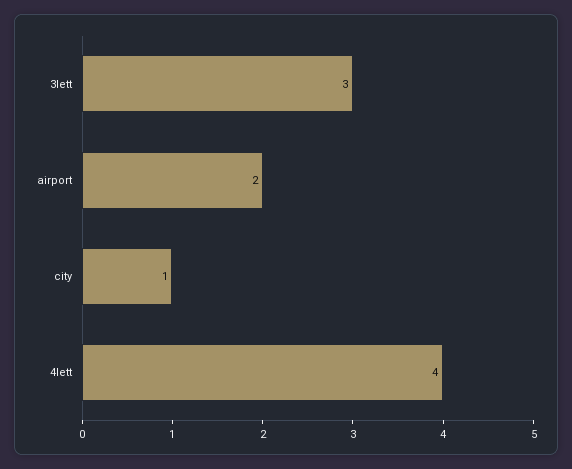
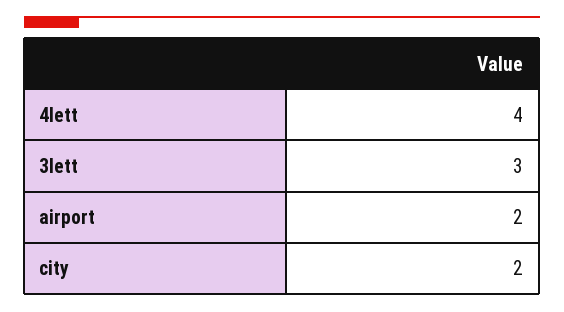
  {
    "3lett": 3,
    "airport": 2,
-   "city": 1,
+   "city": 2,
    "4lett": 4
  }

